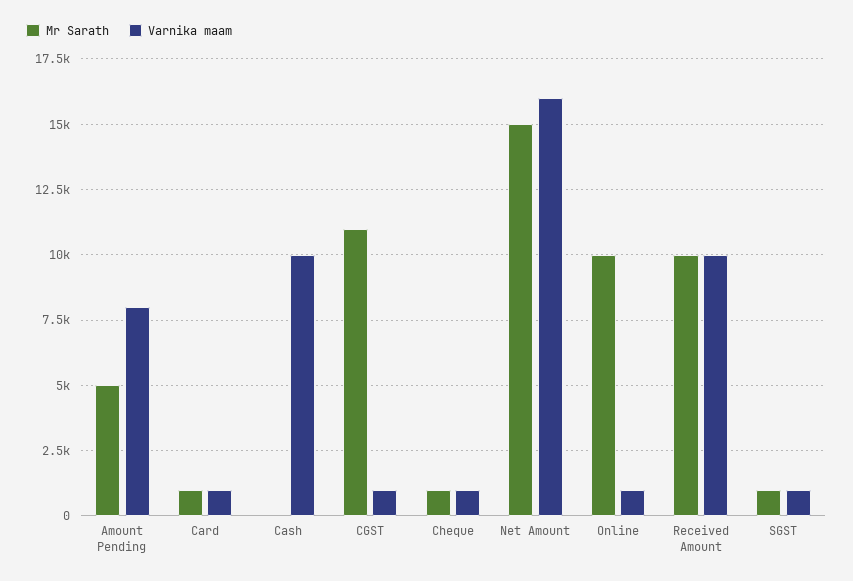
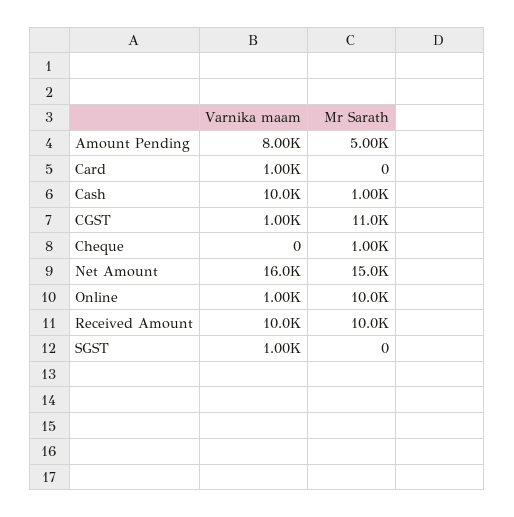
  {
    "Mr Sarath": {
      "Amount Pending": 5000,
-     "Card": 1000,
+     "Card": 0,
-     "Cash": 0,
+     "Cash": 1000,
      "CGST": 11000,
      "Cheque": 1000,
      "Net Amount": 15000,
      "Online": 10000,
      "Received Amount": 10000,
-     "SGST": 1000
+     "SGST": 0
    },
    "Varnika maam": {
      "Amount Pending": 8000,
      "Card": 1000,
      "Cash": 10000,
      "CGST": 1000,
-     "Cheque": 1000,
+     "Cheque": 0,
      "Net Amount": 16000,
      "Online": 1000,
      "Received Amount": 10000,
      "SGST": 1000
    }
  }

